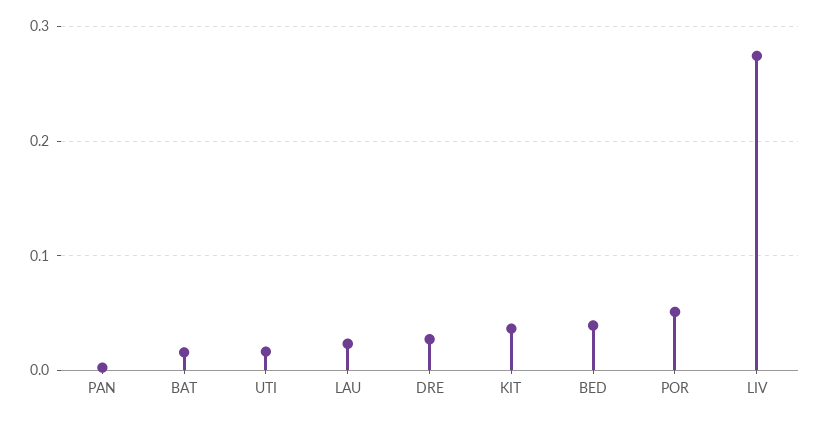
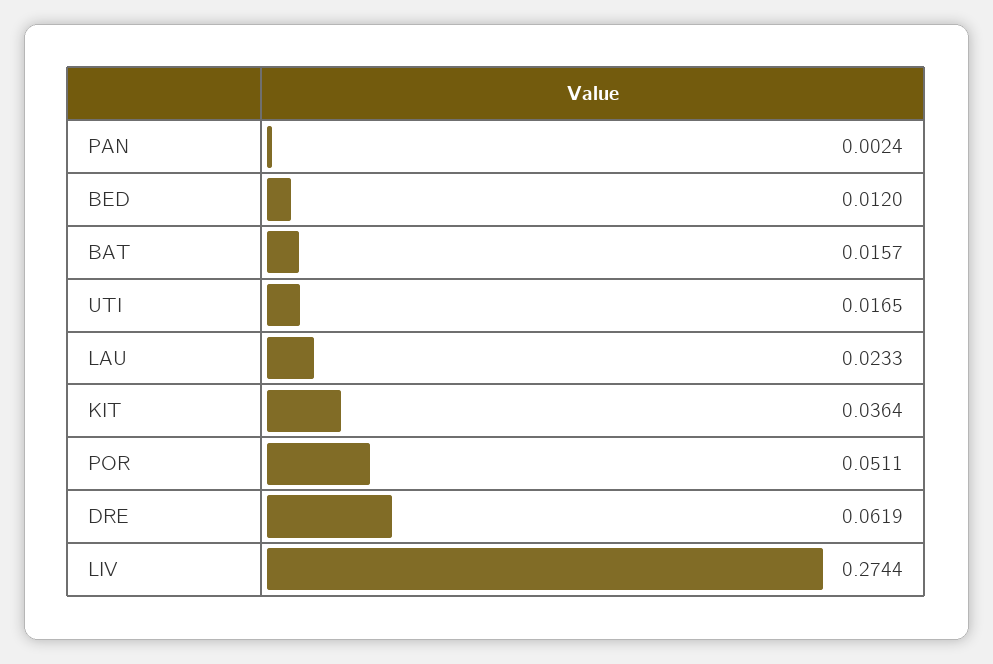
  {
    "PAN": 0.0024,
    "BAT": 0.0157,
    "UTI": 0.0165,
    "LAU": 0.0233,
-   "DRE": 0.03,
+   "DRE": 0.0619,
    "KIT": 0.0364,
-   "BED": 0.04,
+   "BED": 0.012,
    "POR": 0.0511,
    "LIV": 0.2744
  }

